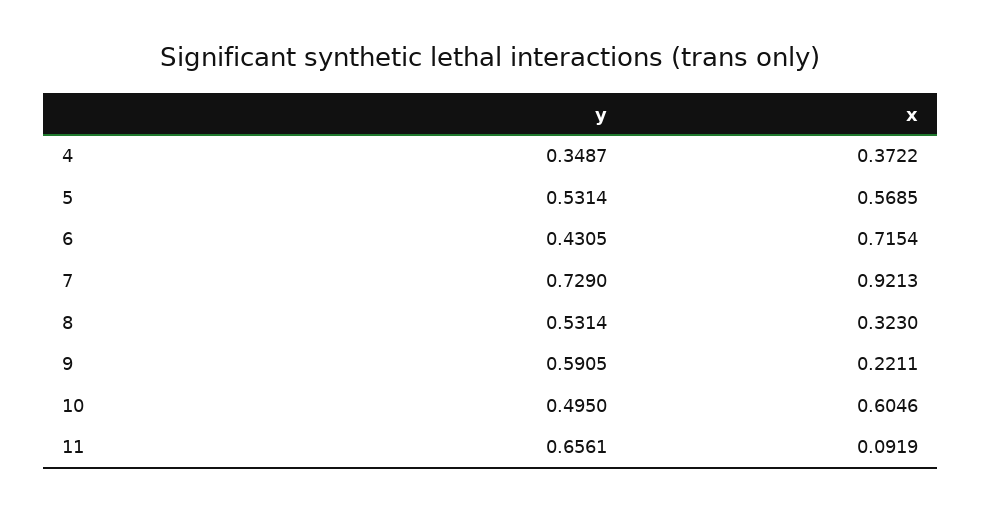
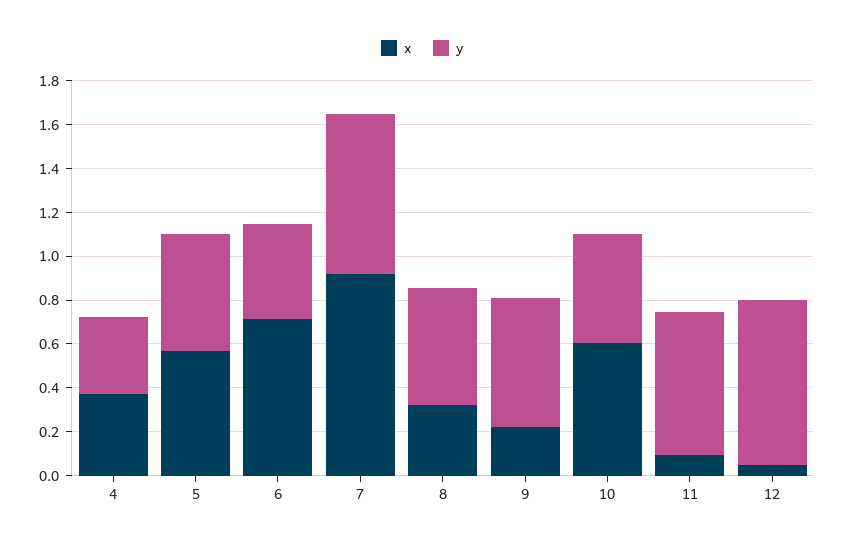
  {
    "y": {
      "4": 0.3487,
      "5": 0.5314,
      "6": 0.4305,
      "7": 0.729,
      "8": 0.5314,
      "9": 0.5905,
      "10": 0.495,
-     "11": 0.6561
+     "11": 0.6561,
+     "12": 0.75
    },
    "x": {
      "4": 0.3722,
      "5": 0.5685,
      "6": 0.7154,
      "7": 0.9213,
      "8": 0.323,
      "9": 0.2211,
      "10": 0.6046,
-     "11": 0.0919
+     "11": 0.0919,
+     "12": 0.05
    }
  }

